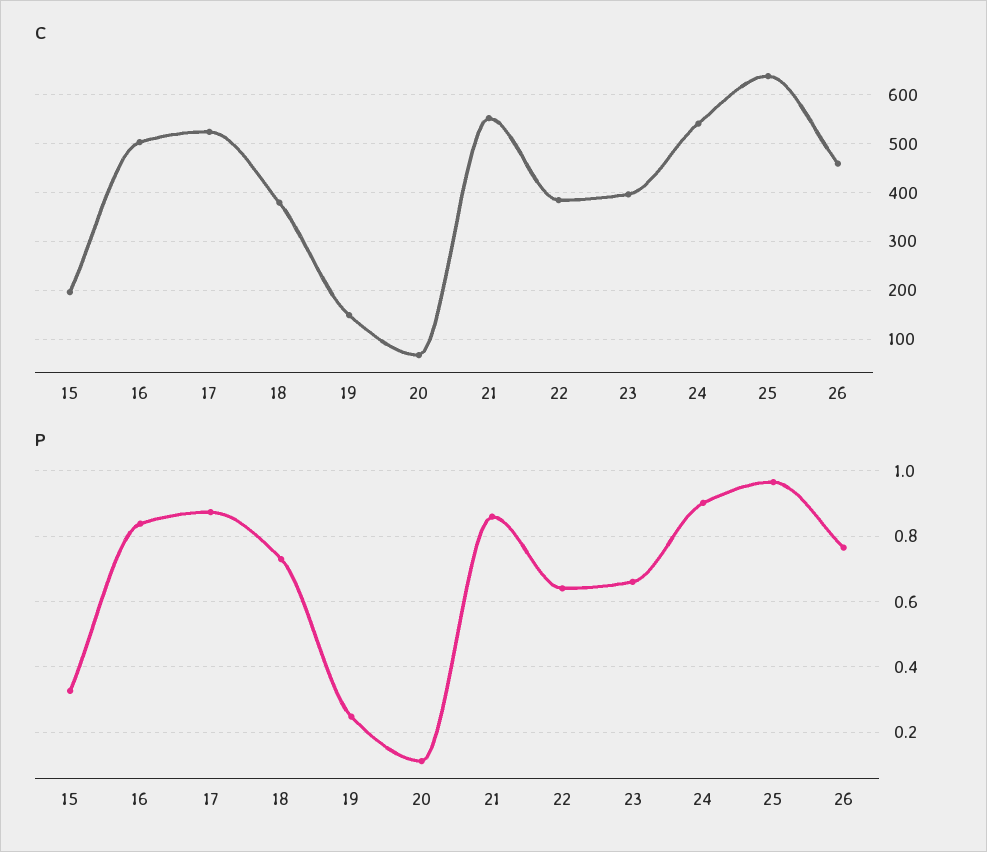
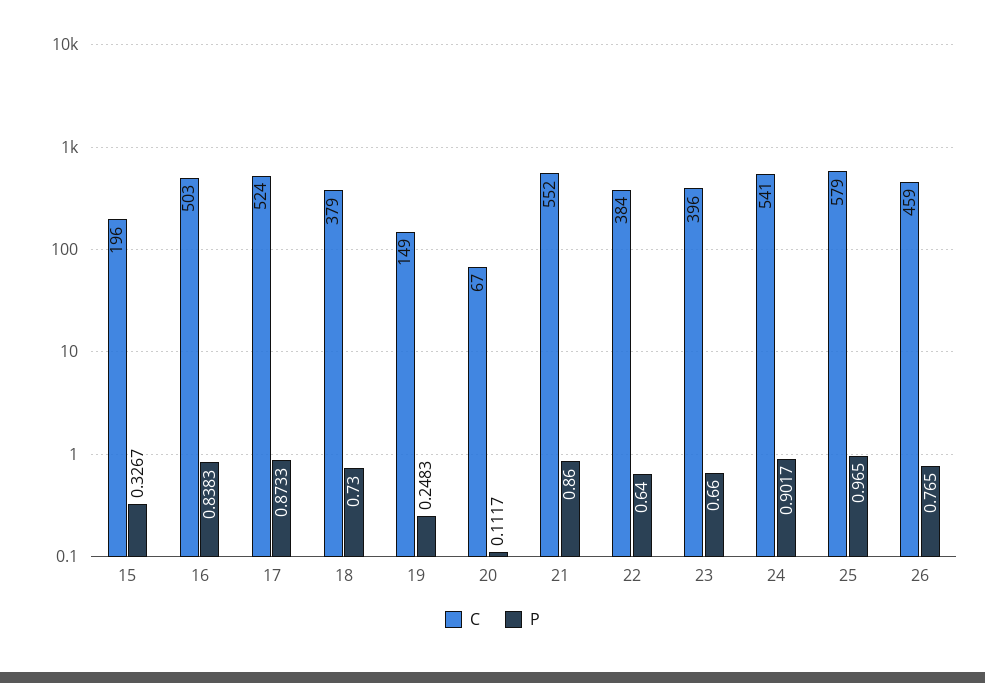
  {
    "C": {
      "15": 196,
      "16": 503,
      "17": 524,
      "18": 379,
      "19": 149,
      "20": 67,
      "21": 552,
      "22": 384,
      "23": 396,
      "24": 541,
-     "25": 640,
+     "25": 579,
      "26": 459
    },
    "P": {
      "15": 0.3267,
      "16": 0.8383,
      "17": 0.8733,
      "18": 0.73,
      "19": 0.2483,
      "20": 0.1117,
      "21": 0.86,
      "22": 0.64,
      "23": 0.66,
      "24": 0.9017,
      "25": 0.965,
      "26": 0.765
    }
  }

